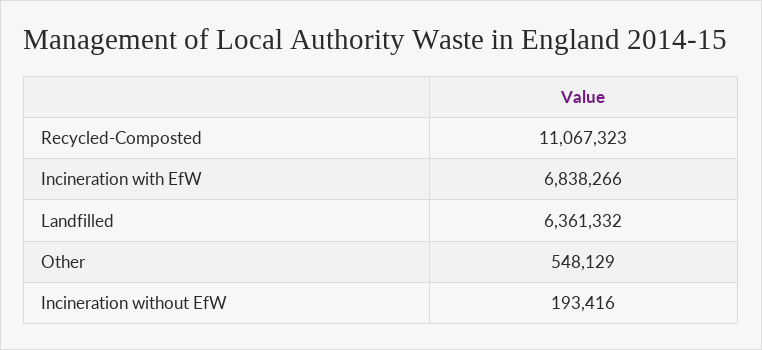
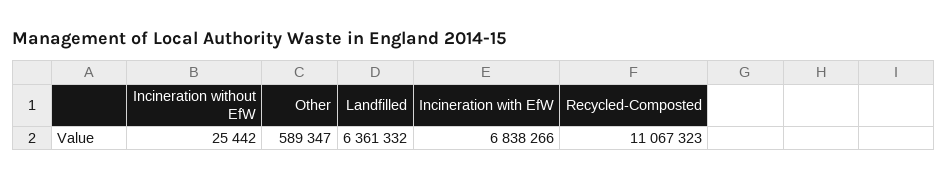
  {
    "Recycled-Composted": 11067323,
    "Incineration with EfW": 6838266,
    "Landfilled": 6361332,
-   "Other": 548129,
+   "Other": 589347,
-   "Incineration without EfW": 193416
+   "Incineration without EfW": 25442
  }

